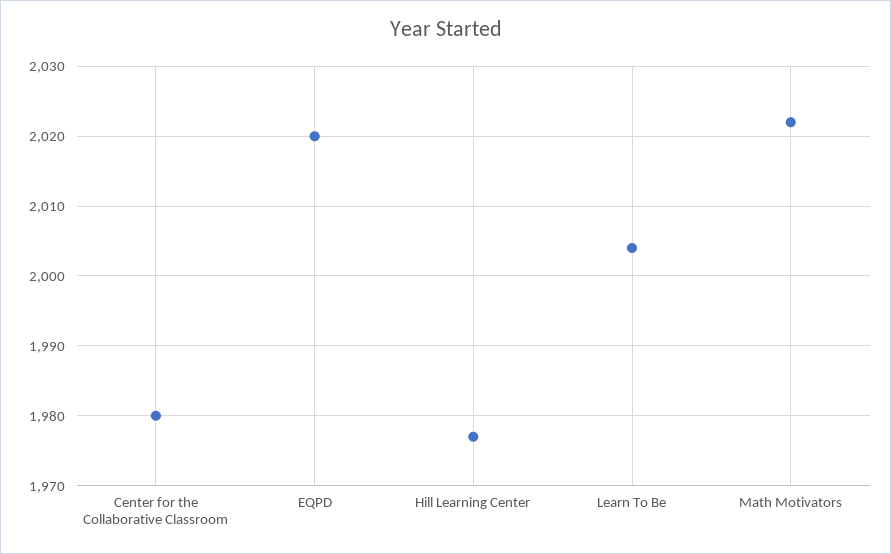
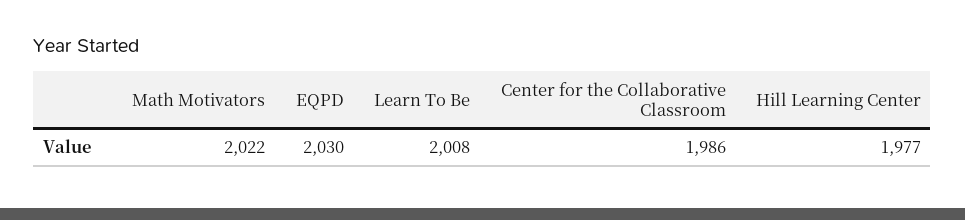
  {
-   "Center for the Collaborative Classroom": 1980,
+   "Center for the Collaborative Classroom": 1986,
-   "EQPD": 2020,
+   "EQPD": 2030,
    "Hill Learning Center": 1977,
-   "Learn To Be": 2004,
+   "Learn To Be": 2008,
    "Math Motivators": 2022
  }

